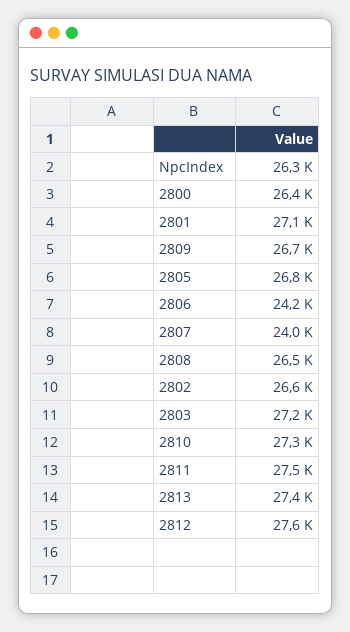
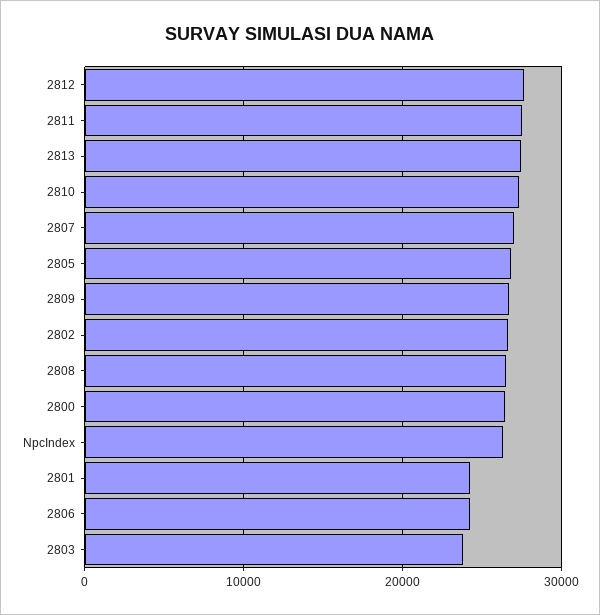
  {
    "NpcIndex": 26300,
    "2800": 26400,
-   "2801": 27100,
+   "2801": 24000,
    "2809": 26700,
    "2805": 26800,
    "2806": 24200,
-   "2807": 24000,
+   "2807": 27000,
    "2808": 26500,
    "2802": 26600,
-   "2803": 27200,
+   "2803": 24000,
    "2810": 27300,
    "2811": 27500,
    "2813": 27400,
    "2812": 27600
  }

